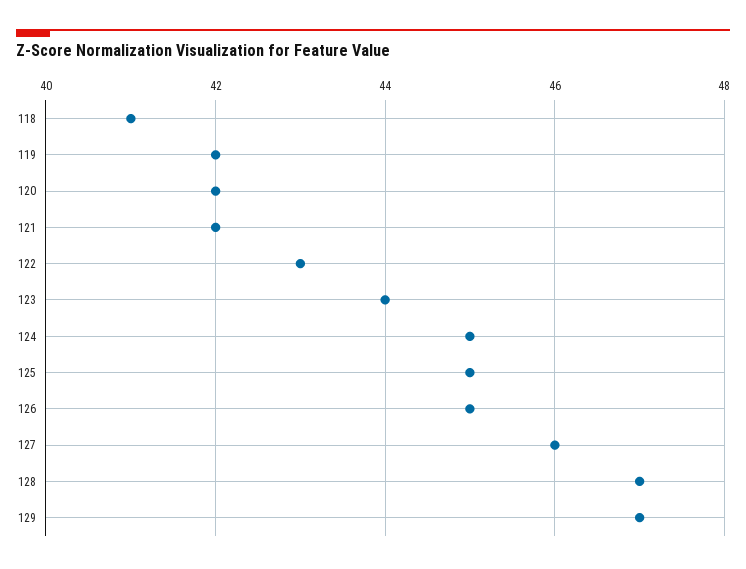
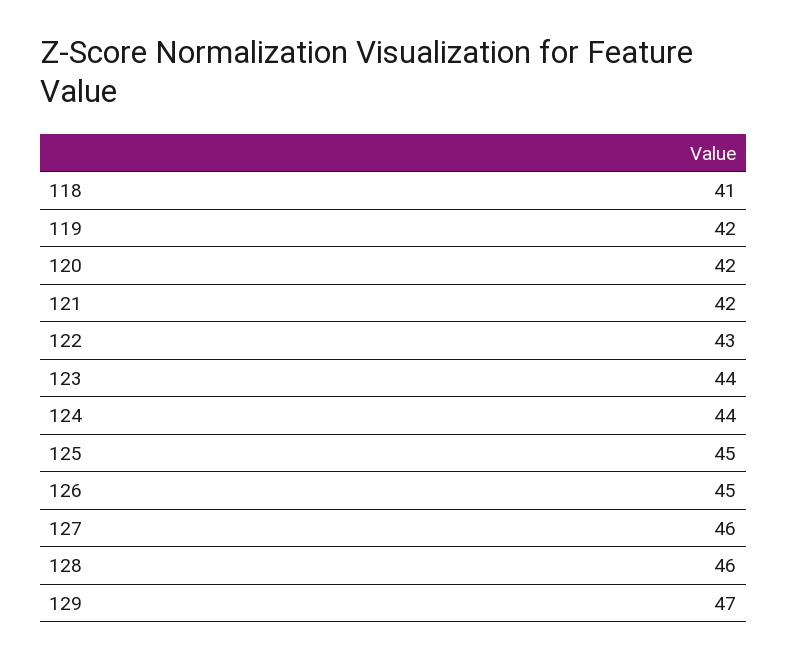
  {
    "118": 41,
    "119": 42,
    "120": 42,
    "121": 42,
    "122": 43,
    "123": 44,
-   "124": 45,
+   "124": 44,
    "125": 45,
    "126": 45,
    "127": 46,
-   "128": 47,
+   "128": 46,
    "129": 47
  }

